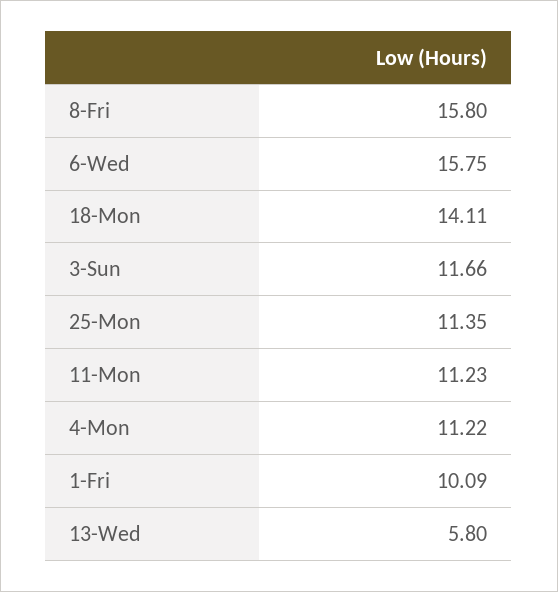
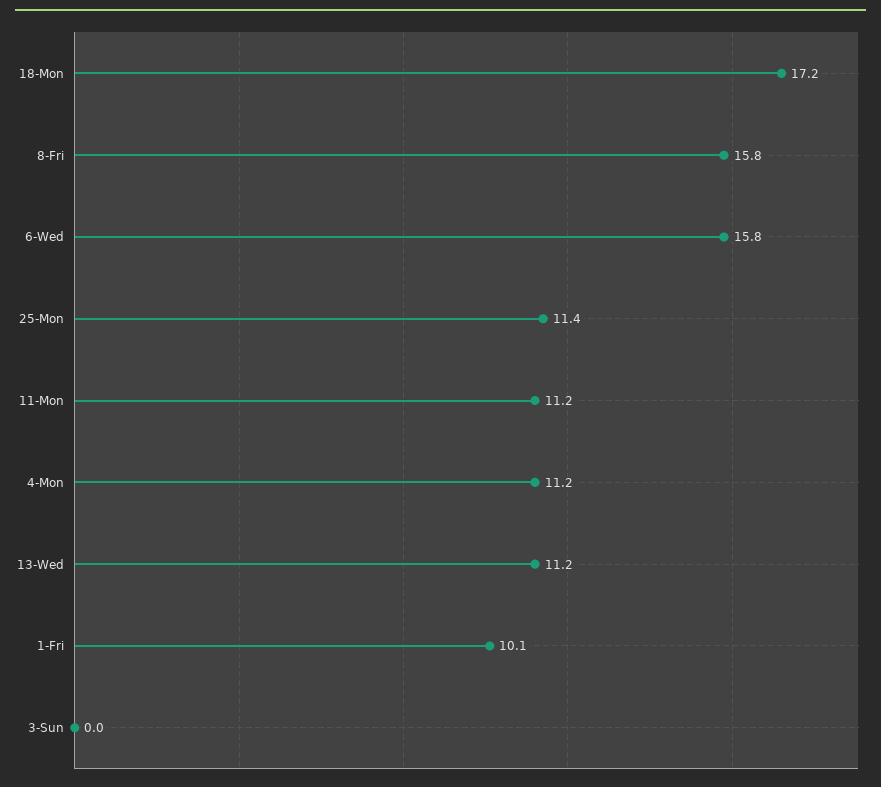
  {
    "8-Fri": 15.8,
    "6-Wed": 15.75,
-   "18-Mon": 14.11,
+   "18-Mon": 17.2,
-   "3-Sun": 11.66,
+   "3-Sun": 0,
    "25-Mon": 11.35,
    "11-Mon": 11.23,
    "4-Mon": 11.22,
    "1-Fri": 10.09,
-   "13-Wed": 5.8
+   "13-Wed": 11.2
  }

